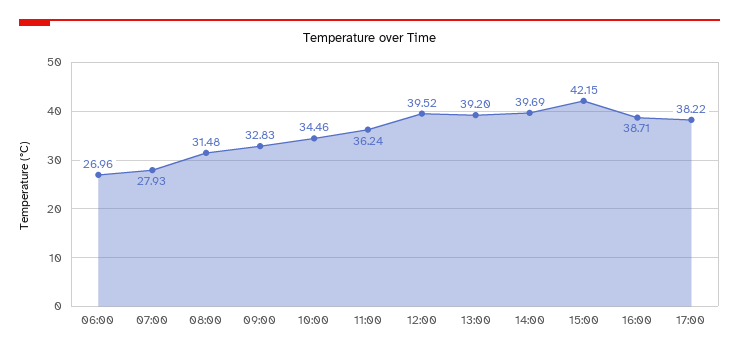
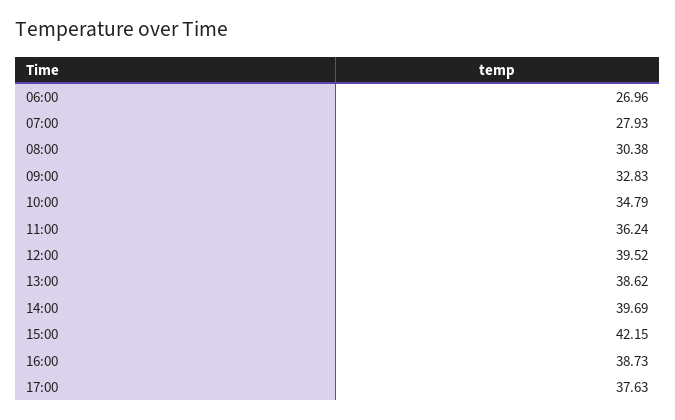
  {
    "06:00": 26.96,
    "07:00": 27.93,
-   "08:00": 31.48,
+   "08:00": 30.38,
    "09:00": 32.83,
-   "10:00": 34.46,
+   "10:00": 34.79,
    "11:00": 36.24,
    "12:00": 39.52,
-   "13:00": 39.2,
+   "13:00": 38.62,
    "14:00": 39.69,
    "15:00": 42.15,
-   "16:00": 38.71,
+   "16:00": 38.73,
-   "17:00": 38.22
+   "17:00": 37.63
  }

